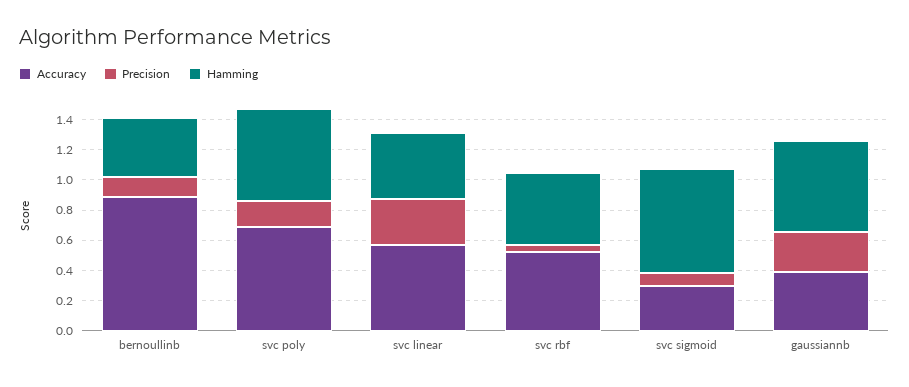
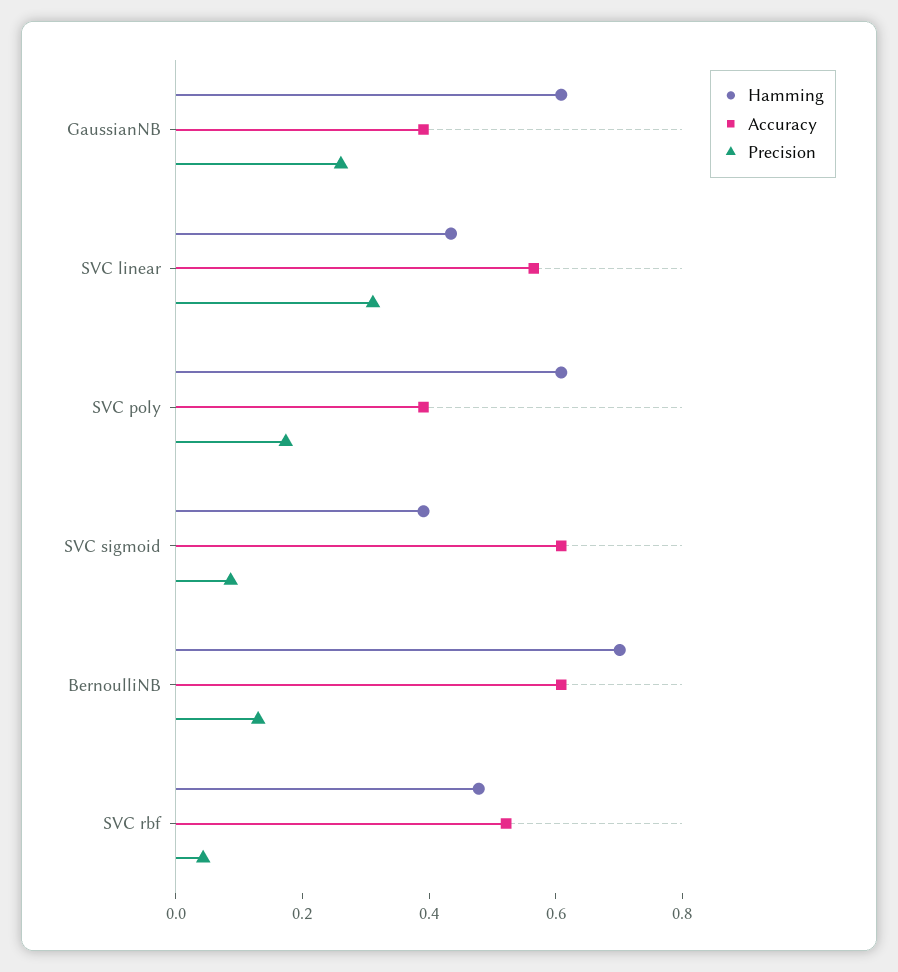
  {
    "Accuracy": {
-     "bernoullinb": 0.9,
+     "bernoullinb": 0.6,
-     "svc poly": 0.7,
+     "svc poly": 0.4,
      "svc linear": 0.55,
      "svc rbf": 0.5,
-     "svc sigmoid": 0.3,
+     "svc sigmoid": 0.6,
      "gaussiannb": 0.4
    },
    "Precision": {
      "bernoullinb": 0.15,
      "svc poly": 0.15,
      "svc linear": 0.3,
      "svc rbf": 0.05,
      "svc sigmoid": 0.1,
      "gaussiannb": 0.25
    },
    "Hamming": {
-     "bernoullinb": 0.4,
+     "bernoullinb": 0.7,
      "svc poly": 0.6,
      "svc linear": 0.45,
      "svc rbf": 0.5,
-     "svc sigmoid": 0.7,
+     "svc sigmoid": 0.4,
      "gaussiannb": 0.6
    }
  }

